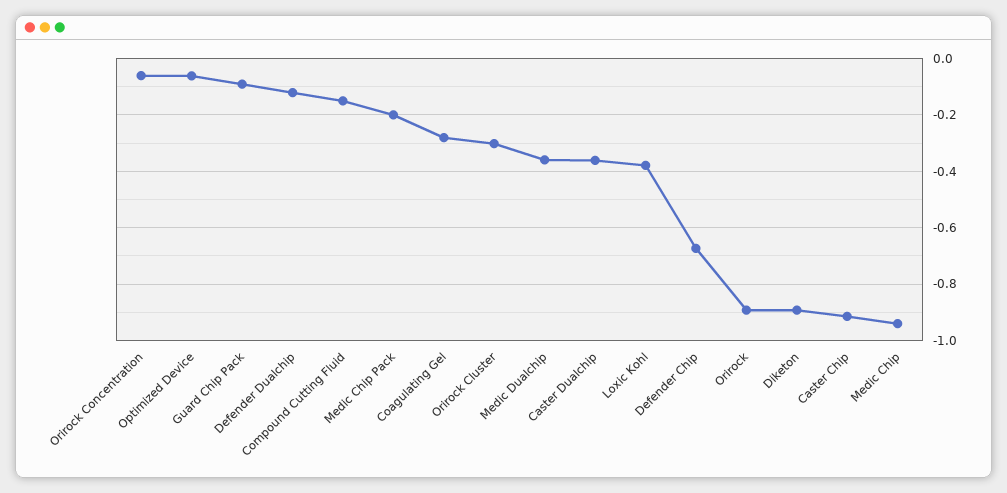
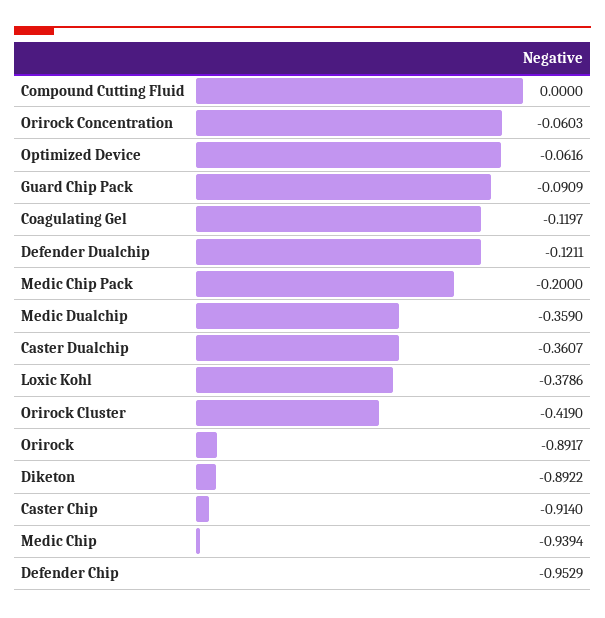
  {
    "Orirock Concentration": -0.0603,
    "Optimized Device": -0.0616,
    "Guard Chip Pack": -0.0909,
    "Defender Dualchip": -0.1211,
-   "Compound Cutting Fluid": -0.15,
+   "Compound Cutting Fluid": 0,
    "Medic Chip Pack": -0.2,
-   "Coagulating Gel": -0.275,
+   "Coagulating Gel": -0.1197,
-   "Orirock Cluster": -0.3,
+   "Orirock Cluster": -0.419,
    "Medic Dualchip": -0.359,
    "Caster Dualchip": -0.3607,
    "Loxic Kohl": -0.3786,
-   "Defender Chip": -0.675,
+   "Defender Chip": -0.9529,
    "Orirock": -0.8917,
    "Diketon": -0.8922,
    "Caster Chip": -0.914,
    "Medic Chip": -0.9394
  }

